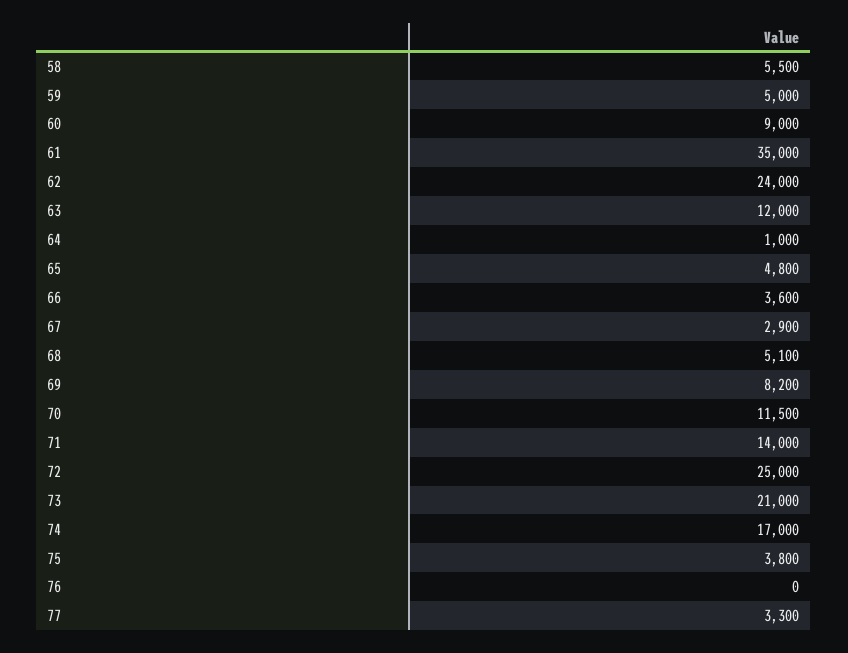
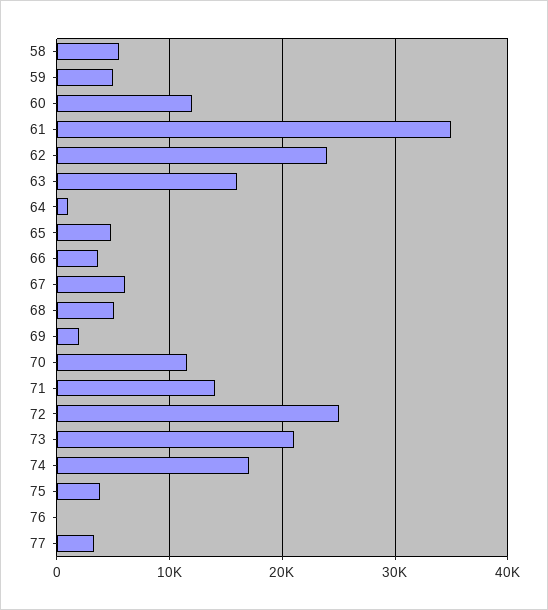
  {
    "58": 5500,
    "59": 5000,
-   "60": 9000,
+   "60": 12000,
    "61": 35000,
    "62": 24000,
-   "63": 12000,
+   "63": 16000,
    "64": 1000,
    "65": 4800,
    "66": 3600,
-   "67": 2900,
+   "67": 6000,
    "68": 5100,
-   "69": 8200,
+   "69": 2000,
    "70": 11500,
    "71": 14000,
    "72": 25000,
    "73": 21000,
    "74": 17000,
    "75": 3800,
    "76": 0,
    "77": 3300
  }

